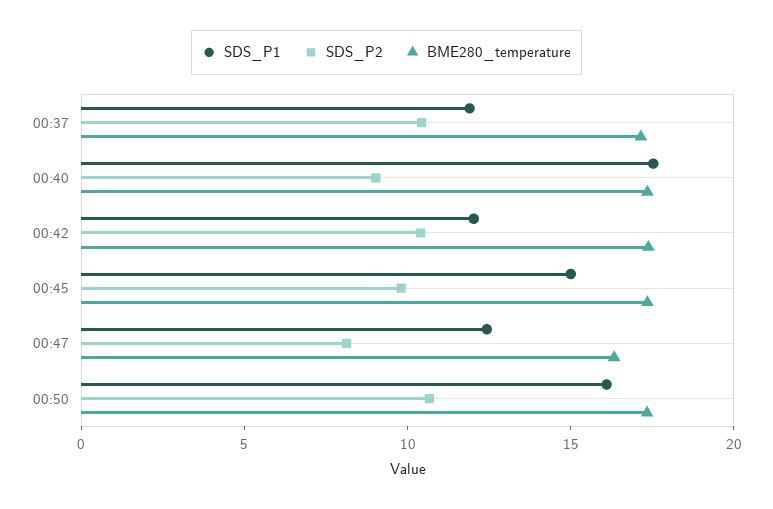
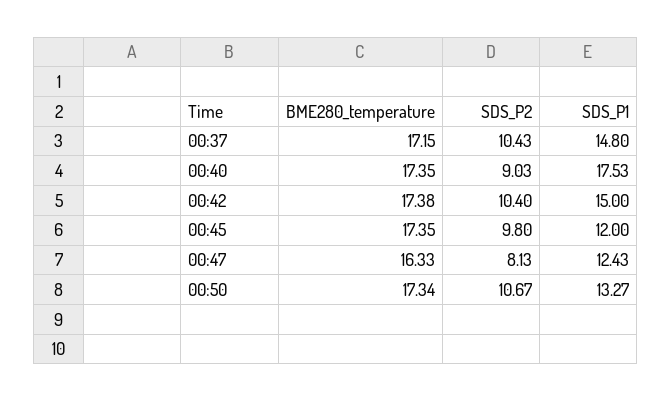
  {
    "SDS_P1": {
-     "00:37": 12,
+     "00:37": 14.8,
      "00:40": 17.53,
-     "00:42": 12,
+     "00:42": 15,
-     "00:45": 15,
+     "00:45": 12,
      "00:47": 12.43,
-     "00:50": 16
+     "00:50": 13.27
    },
    "SDS_P2": {
      "00:37": 10.43,
      "00:40": 9.03,
      "00:42": 10.4,
      "00:45": 9.8,
      "00:47": 8.13,
      "00:50": 10.67
    },
    "BME280_temperature": {
      "00:37": 17.15,
      "00:40": 17.35,
      "00:42": 17.38,
      "00:45": 17.35,
      "00:47": 16.33,
      "00:50": 17.34
    }
  }

